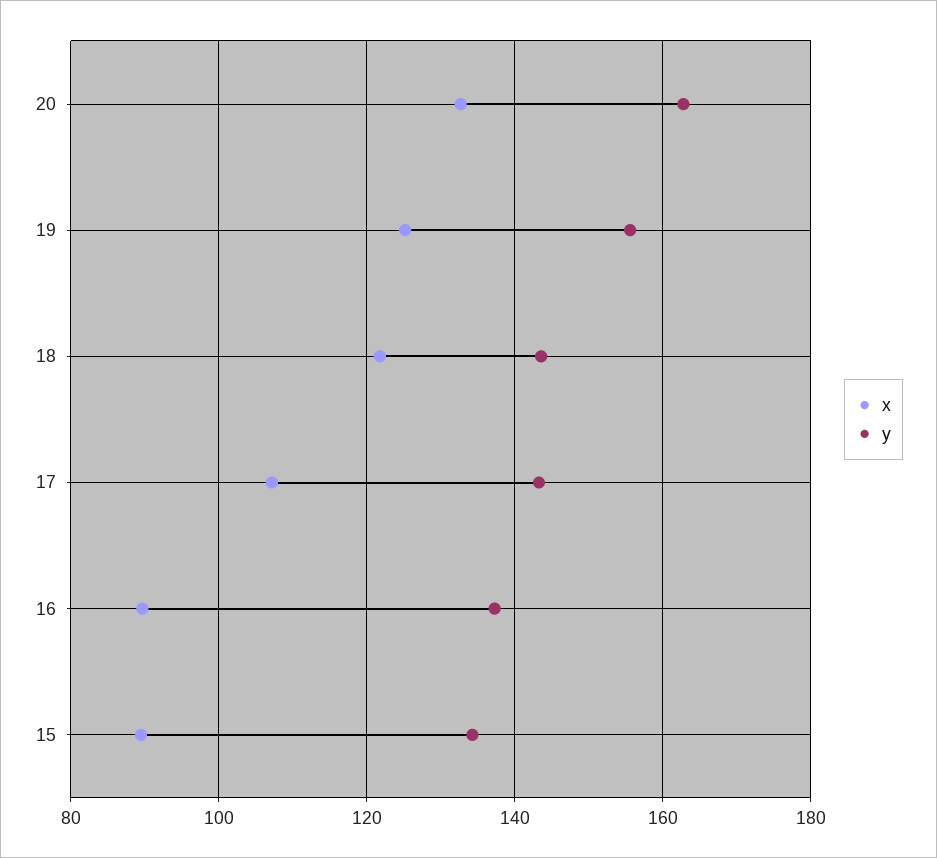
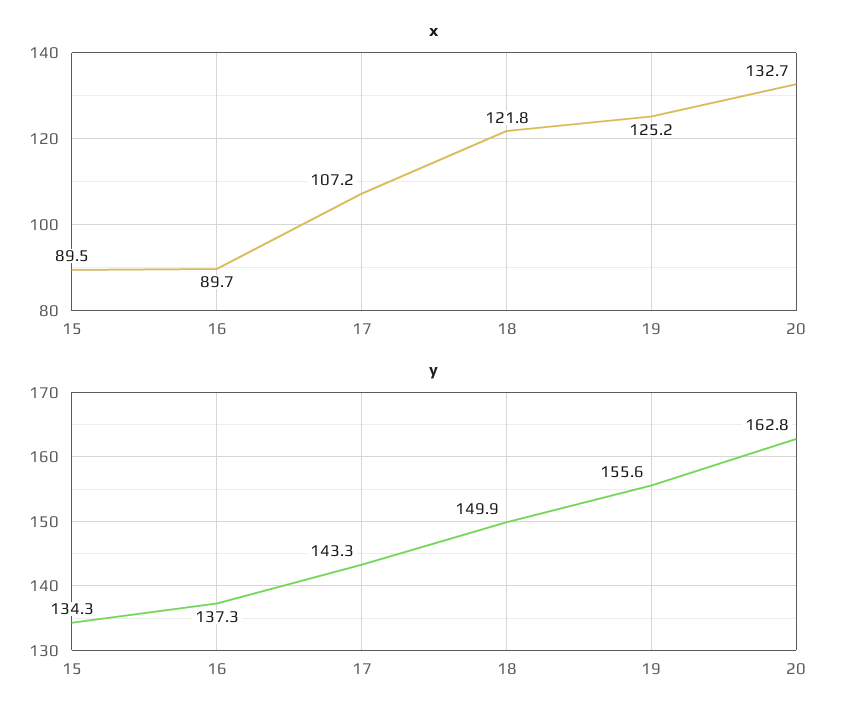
  {
    "x": {
      "20": 132.7,
      "19": 125.2,
      "18": 121.8,
      "17": 107.2,
      "16": 89.7,
      "15": 89.5
    },
    "y": {
      "20": 162.8,
      "19": 155.6,
-     "18": 144,
+     "18": 149.9,
      "17": 143.3,
      "16": 137.3,
      "15": 134.3
    }
  }

